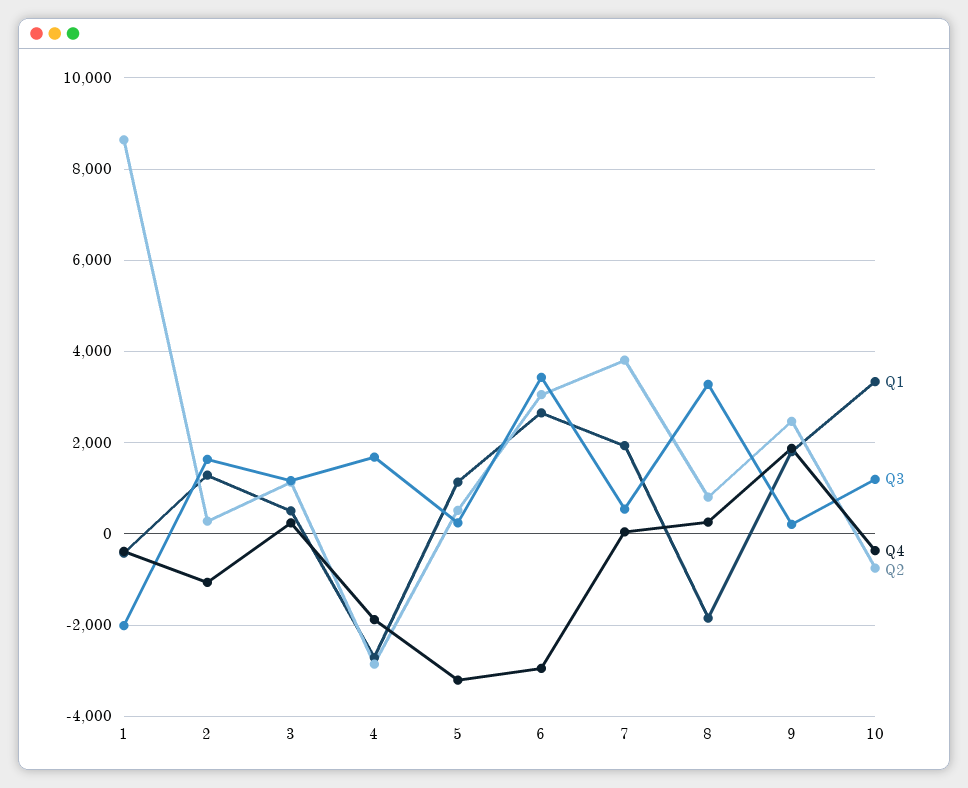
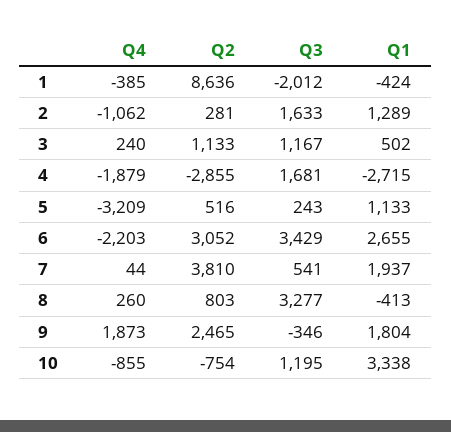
  {
    "Q1": {
      "1": -424,
      "2": 1289,
      "3": 502,
      "4": -2715,
      "5": 1133,
      "6": 2655,
      "7": 1937,
-     "8": -1800,
+     "8": -413,
      "9": 1804,
      "10": 3338
    },
    "Q3": {
      "1": -2012,
      "2": 1633,
      "3": 1167,
      "4": 1681,
      "5": 243,
      "6": 3429,
      "7": 541,
      "8": 3277,
-     "9": 200,
+     "9": -346,
      "10": 1195
    },
    "Q4": {
      "1": -385,
      "2": -1062,
      "3": 240,
      "4": -1879,
      "5": -3209,
-     "6": -3000,
+     "6": -2203,
      "7": 44,
      "8": 260,
      "9": 1873,
-     "10": -400
+     "10": -855
    },
    "Q2": {
      "1": 8636,
      "2": 281,
      "3": 1133,
      "4": -2855,
      "5": 516,
      "6": 3052,
      "7": 3810,
      "8": 803,
      "9": 2465,
      "10": -754
    }
  }

